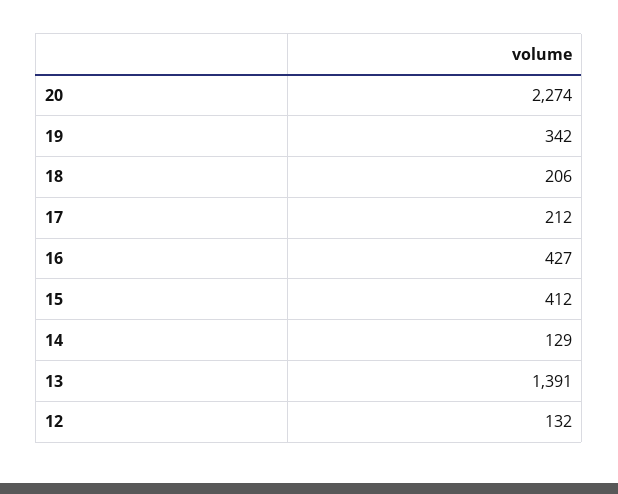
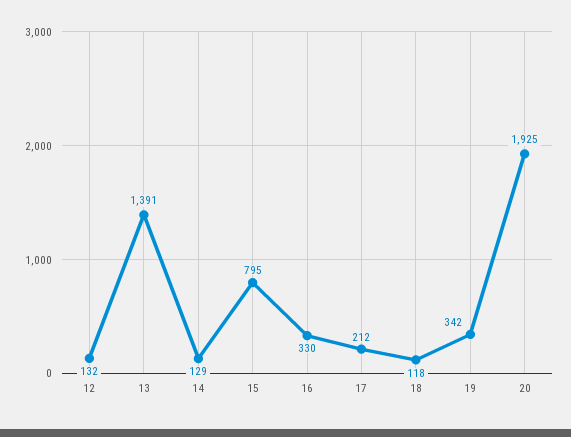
  {
-   "20": 2274,
+   "20": 1925,
    "19": 342,
-   "18": 206,
+   "18": 118,
    "17": 212,
-   "16": 427,
+   "16": 330,
-   "15": 412,
+   "15": 795,
    "14": 129,
    "13": 1391,
    "12": 132
  }

